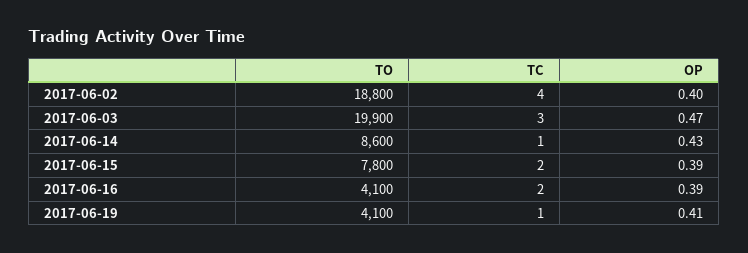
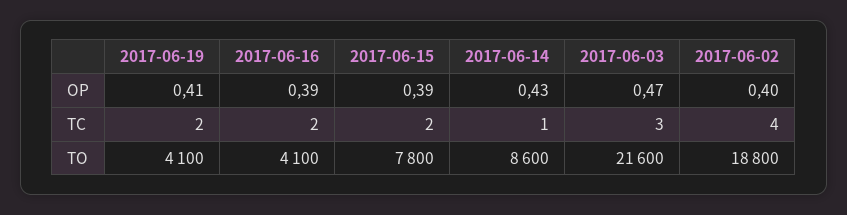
  {
    "TO": {
      "2017-06-02": 18800,
-     "2017-06-03": 19900,
+     "2017-06-03": 21600,
      "2017-06-14": 8600,
      "2017-06-15": 7800,
      "2017-06-16": 4100,
      "2017-06-19": 4100
    },
    "TC": {
      "2017-06-02": 4,
      "2017-06-03": 3,
      "2017-06-14": 1,
      "2017-06-15": 2,
      "2017-06-16": 2,
-     "2017-06-19": 1
+     "2017-06-19": 2
    },
    "OP": {
      "2017-06-02": 0.4,
      "2017-06-03": 0.47,
      "2017-06-14": 0.43,
      "2017-06-15": 0.39,
      "2017-06-16": 0.39,
      "2017-06-19": 0.41
    }
  }

